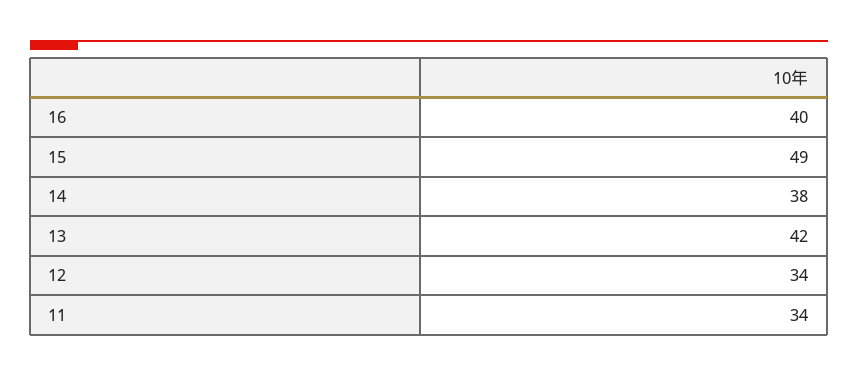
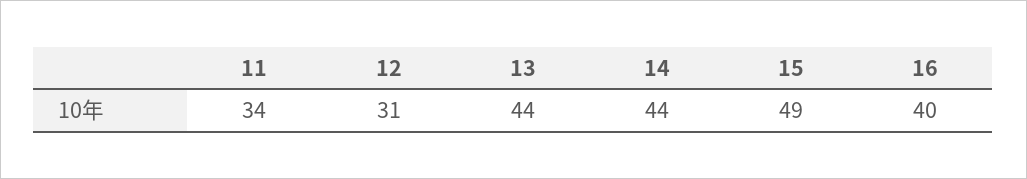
  {
    "16": 40,
    "15": 49,
-   "14": 38,
+   "14": 44,
-   "13": 42,
+   "13": 44,
-   "12": 34,
+   "12": 31,
    "11": 34
  }

